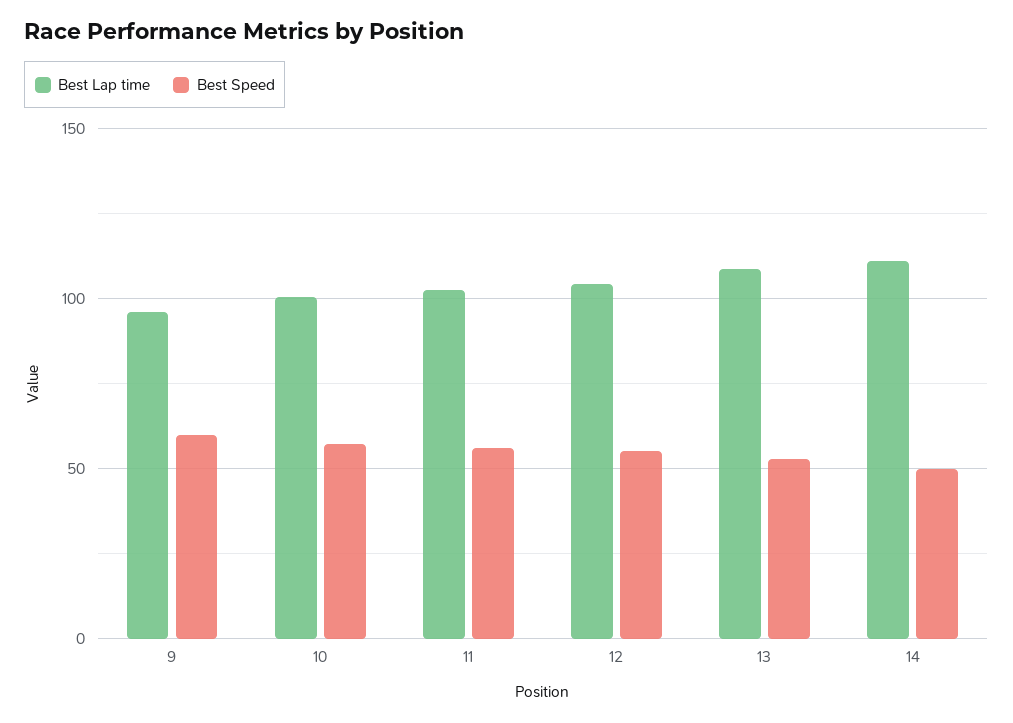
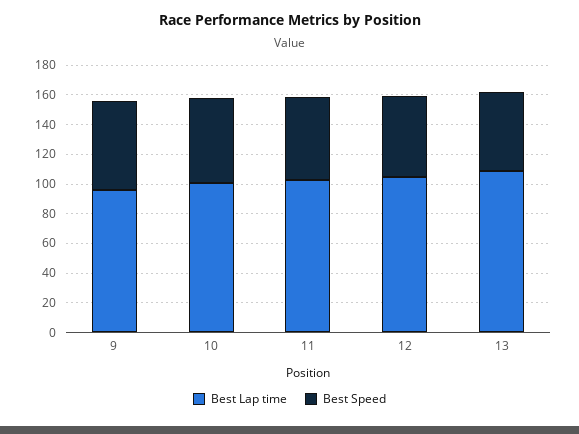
  {
    "Best Lap time": {
      "9": 95,
      "10": 100,
      "11": 105,
      "12": 105,
-     "13": 110,
+     "13": 110
-     "14": 110
    },
    "Best Speed": {
      "9": 60,
      "10": 55,
      "11": 55,
      "12": 55,
-     "13": 55,
+     "13": 55
-     "14": 50
    }
  }

